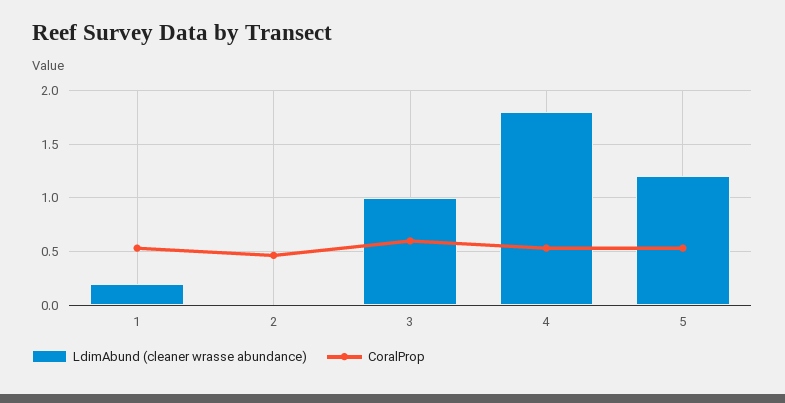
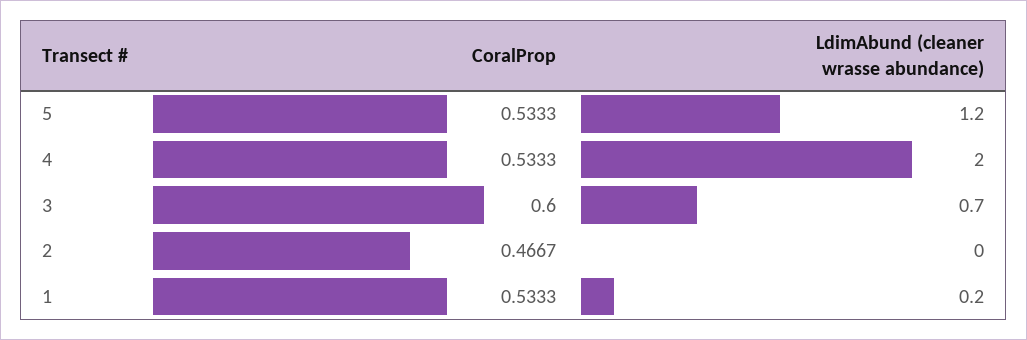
  {
    "LdimAbund (cleaner wrasse abundance)": {
      "1": 0.2,
      "2": 0,
-     "3": 1,
+     "3": 0.7,
-     "4": 1.8,
+     "4": 2,
      "5": 1.2
    },
    "CoralProp": {
      "1": 0.5333,
      "2": 0.4667,
      "3": 0.6,
      "4": 0.5333,
      "5": 0.5333
    }
  }

